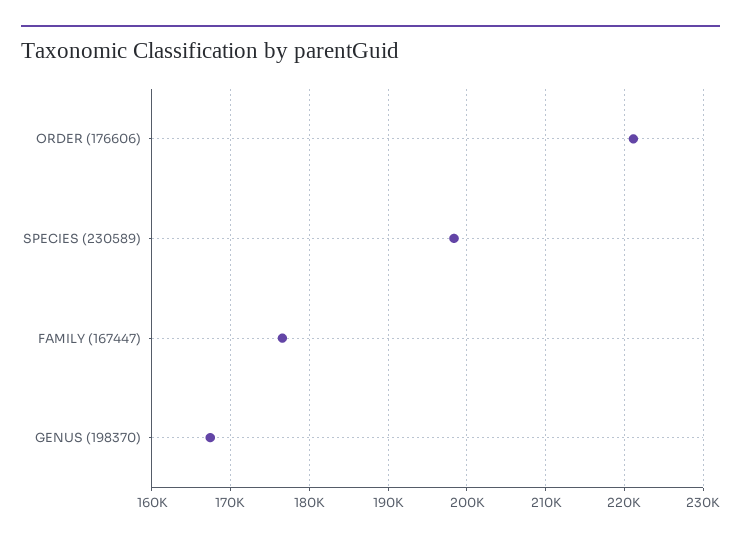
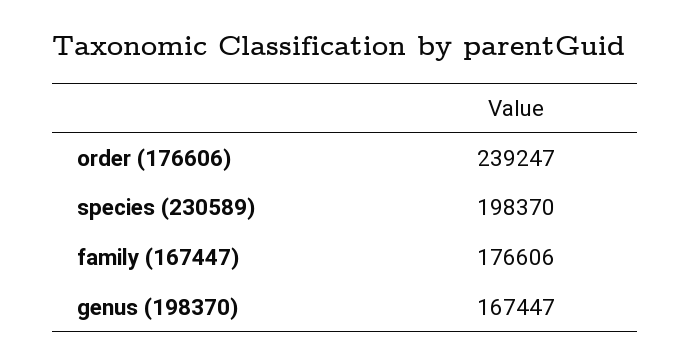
  {
-   "ORDER (176606)": 221000,
+   "ORDER (176606)": 239247,
    "SPECIES (230589)": 198370,
    "FAMILY (167447)": 176606,
    "GENUS (198370)": 167447
  }

